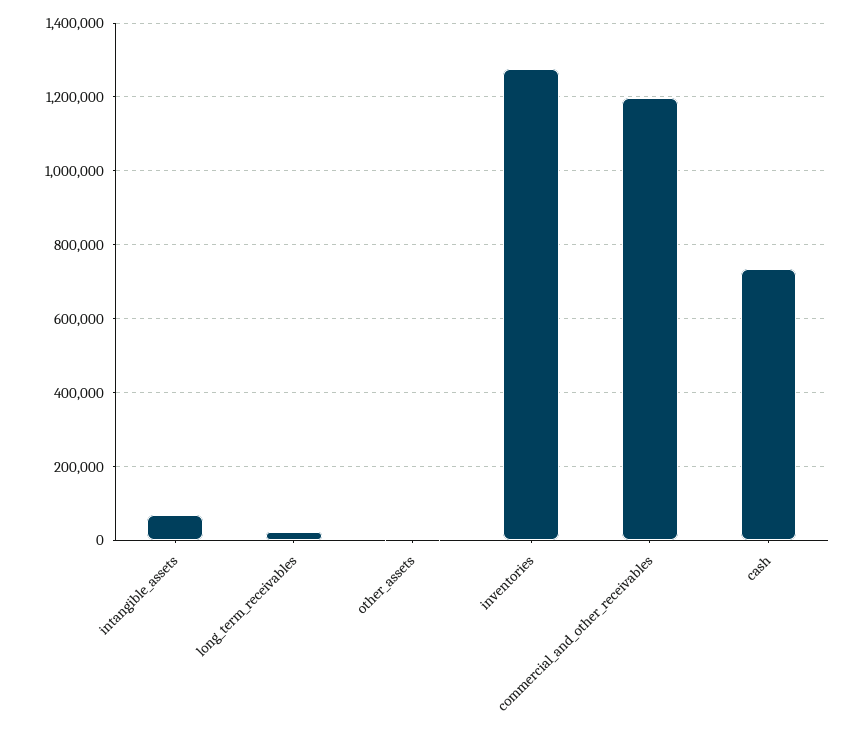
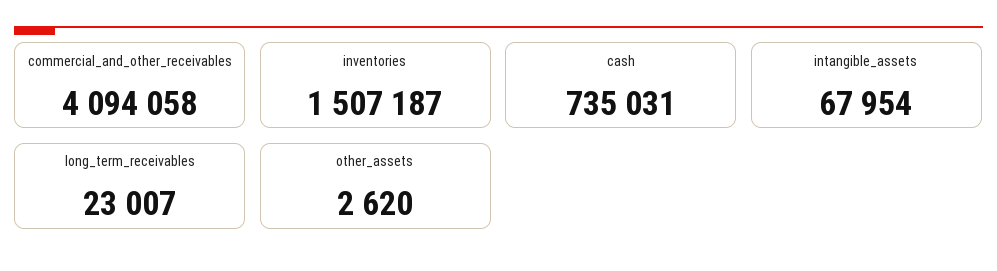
  {
    "intangible_assets": 67954,
    "long_term_receivables": 23007,
    "other_assets": 2620,
-   "inventories": 1280000,
+   "inventories": 1507187,
-   "commercial_and_other_receivables": 1200000,
+   "commercial_and_other_receivables": 4094058,
    "cash": 735031
  }

